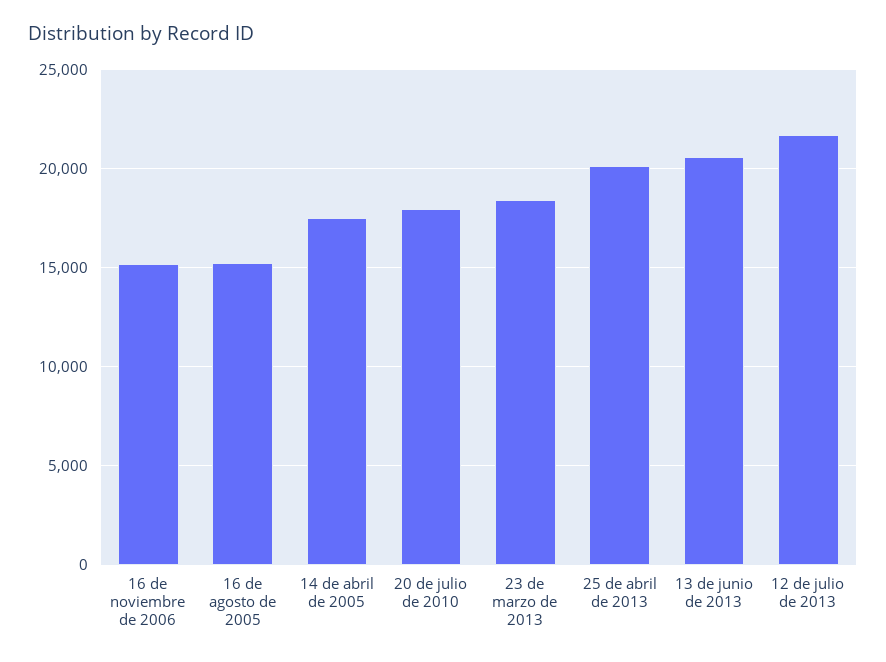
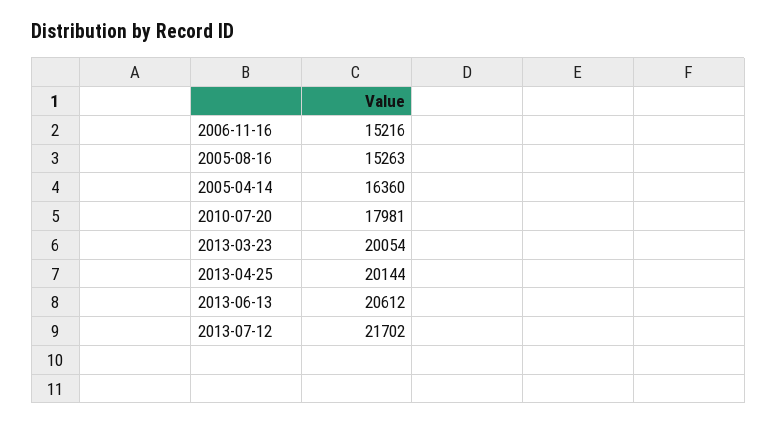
  {
    "16 de noviembre de 2006": 15216,
    "16 de agosto de 2005": 15263,
-   "14 de abril de 2005": 17500,
+   "14 de abril de 2005": 16360,
    "20 de julio de 2010": 17981,
-   "23 de marzo de 2013": 18500,
+   "23 de marzo de 2013": 20054,
    "25 de abril de 2013": 20144,
    "13 de junio de 2013": 20612,
    "12 de julio de 2013": 21702
  }

